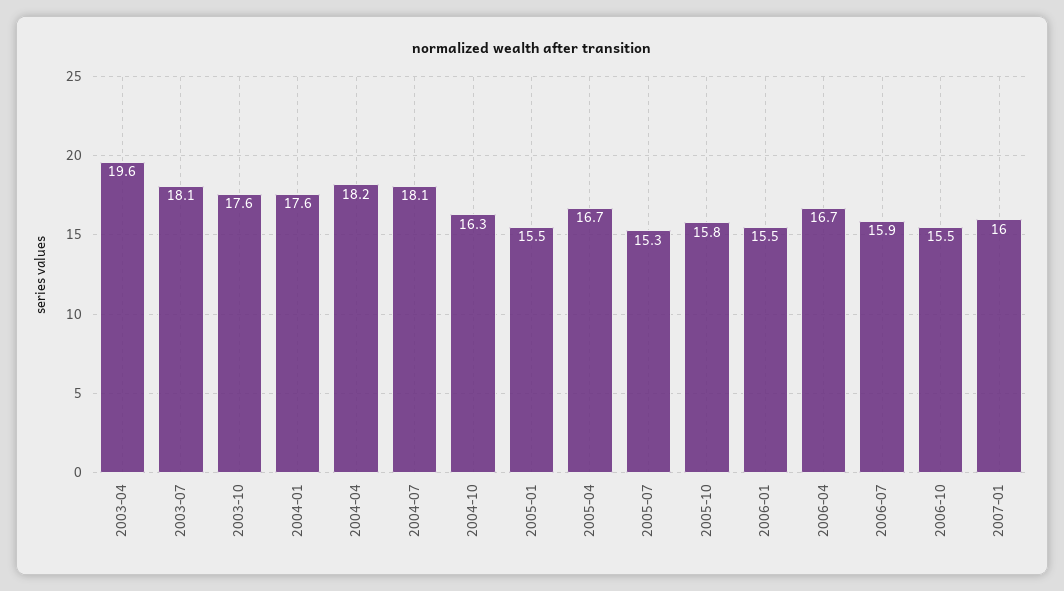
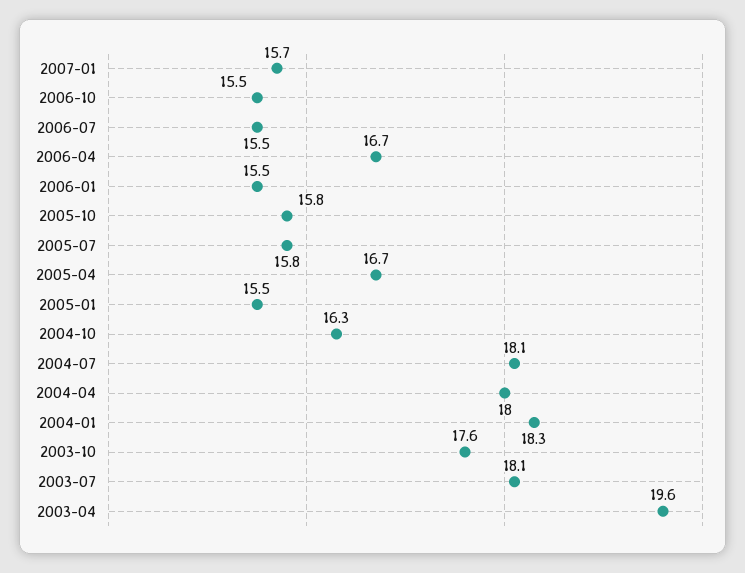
  {
    "2003-04": 19.6,
    "2003-07": 18.1,
    "2003-10": 17.6,
-   "2004-01": 17.6,
+   "2004-01": 18.3,
-   "2004-04": 18.2,
+   "2004-04": 18,
    "2004-07": 18.1,
    "2004-10": 16.3,
    "2005-01": 15.5,
    "2005-04": 16.7,
-   "2005-07": 15.3,
+   "2005-07": 15.8,
    "2005-10": 15.8,
    "2006-01": 15.5,
    "2006-04": 16.7,
-   "2006-07": 15.9,
+   "2006-07": 15.5,
    "2006-10": 15.5,
-   "2007-01": 16
+   "2007-01": 15.7
  }

